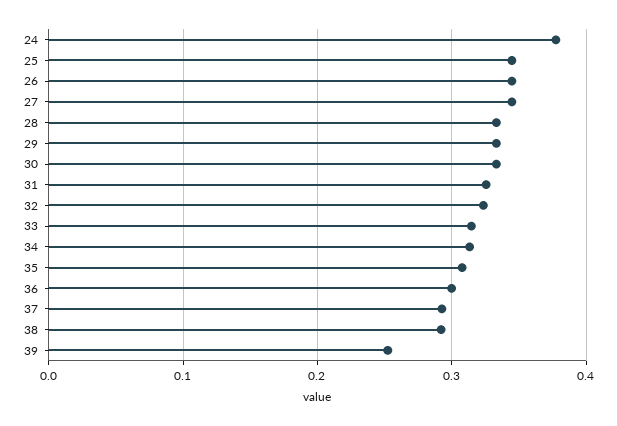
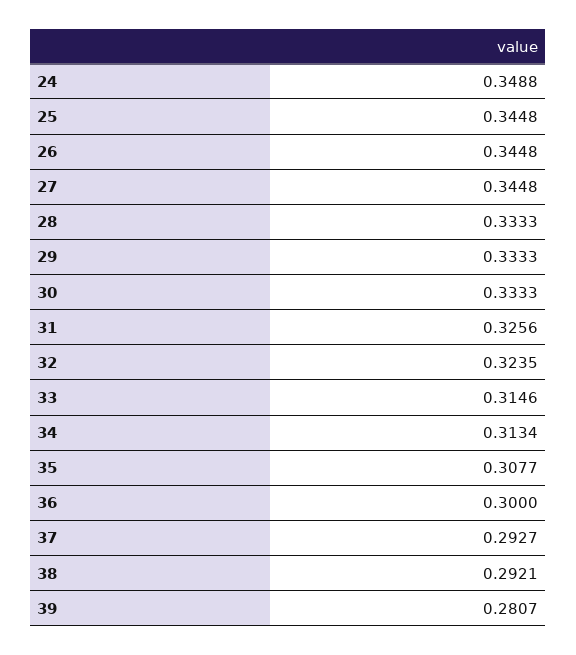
  {
-   "24": 0.38,
+   "24": 0.3488,
    "25": 0.3448,
    "26": 0.3448,
    "27": 0.3448,
    "28": 0.3333,
    "29": 0.3333,
    "30": 0.3333,
    "31": 0.3256,
    "32": 0.3235,
    "33": 0.3146,
    "34": 0.3134,
    "35": 0.3077,
    "36": 0.3,
    "37": 0.2927,
    "38": 0.2921,
-   "39": 0.25
+   "39": 0.2807
  }

